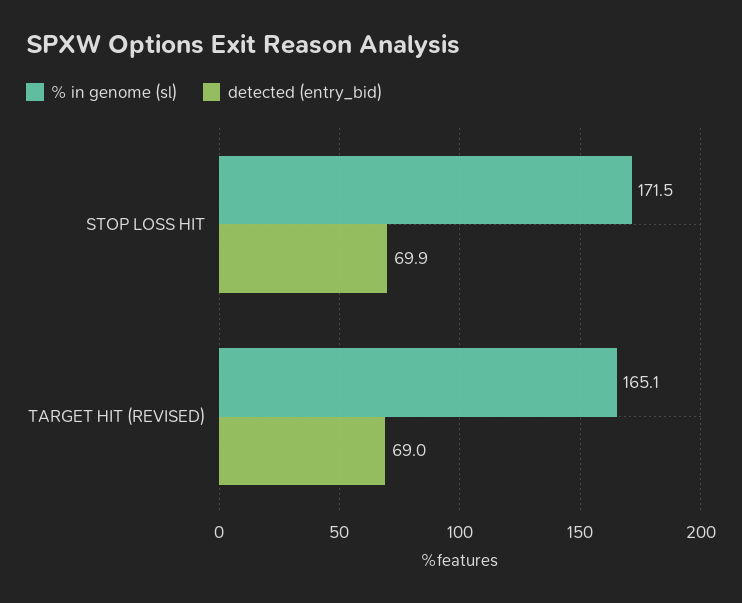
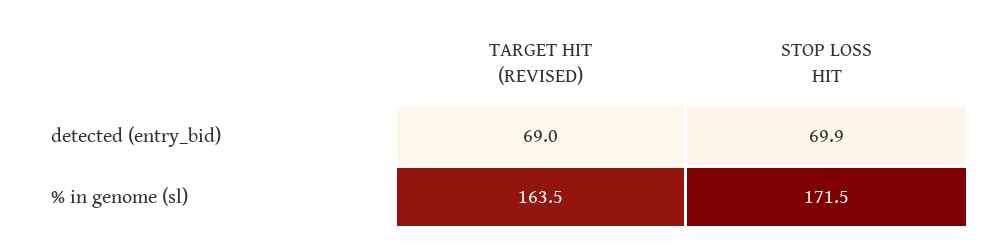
  {
    "% in genome (sl)": {
      "STOP LOSS HIT": 171.5,
-     "TARGET HIT (REVISED)": 165.1
+     "TARGET HIT (REVISED)": 163.5
    },
    "detected (entry_bid)": {
      "STOP LOSS HIT": 69.9,
      "TARGET HIT (REVISED)": 69
    }
  }

